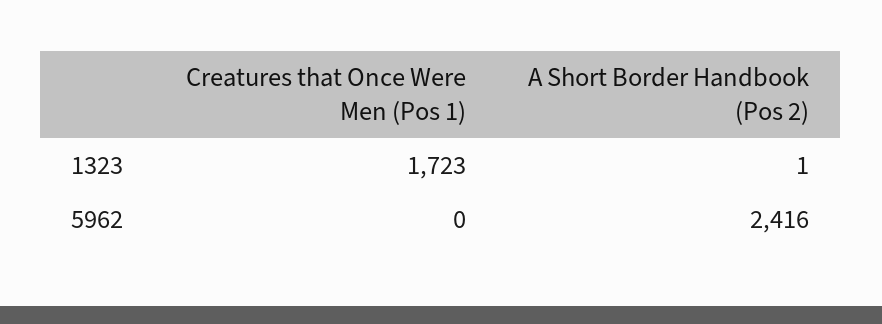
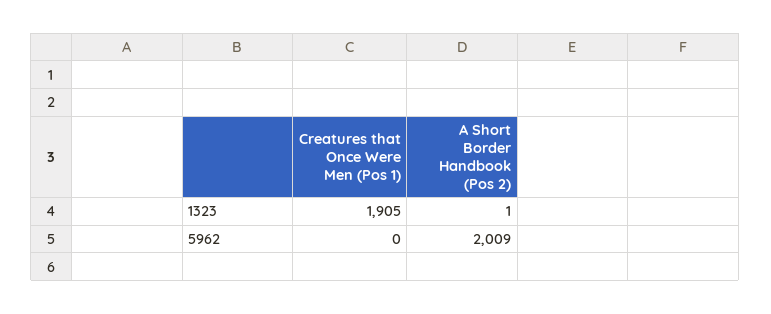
  {
    "Creatures that Once Were Men (Pos 1)": {
-     "1323": 1723,
+     "1323": 1905,
      "5962": 0
    },
    "A Short Border Handbook (Pos 2)": {
      "1323": 1,
-     "5962": 2416
+     "5962": 2009
    }
  }

